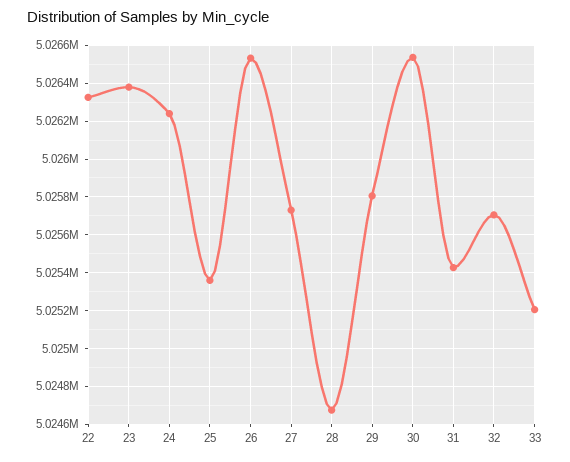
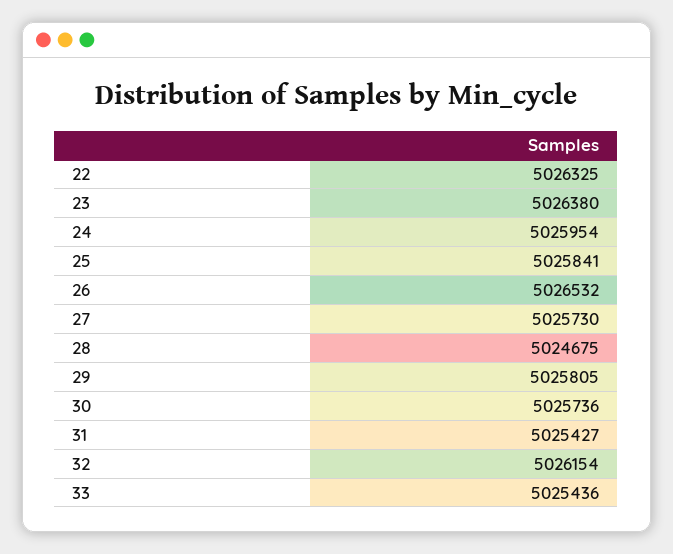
  {
    "22": 5026325,
    "23": 5026380,
-   "24": 5026250,
+   "24": 5025954,
-   "25": 5025350,
+   "25": 5025841,
    "26": 5026532,
    "27": 5025730,
    "28": 5024675,
    "29": 5025805,
-   "30": 5026550,
+   "30": 5025736,
    "31": 5025427,
-   "32": 5025700,
+   "32": 5026154,
-   "33": 5025200
+   "33": 5025436
  }

